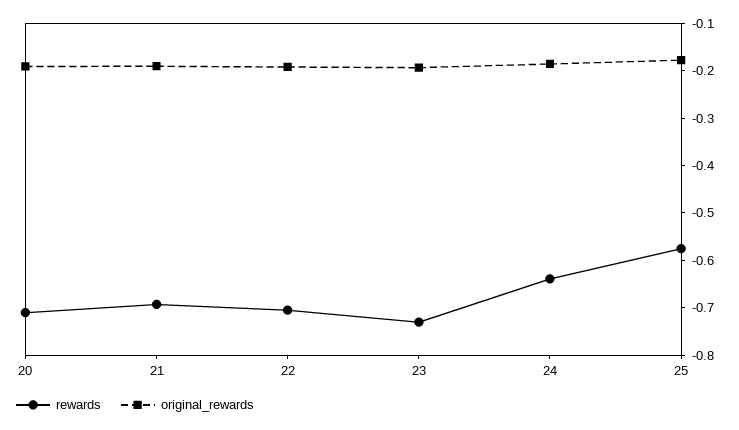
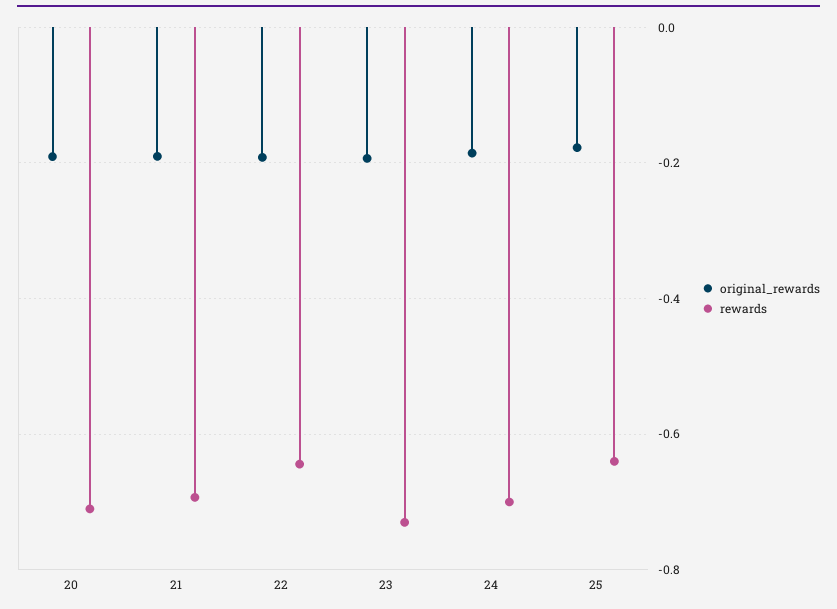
  {
    "rewards": {
      "20": -0.72,
      "21": -0.7,
-     "22": -0.7,
+     "22": -0.64,
      "23": -0.74,
-     "24": -0.64,
+     "24": -0.7,
-     "25": -0.58
+     "25": -0.64
    },
    "original_rewards": {
      "20": -0.2,
      "21": -0.2,
      "22": -0.2,
      "23": -0.2,
      "24": -0.18,
      "25": -0.18
    }
  }

